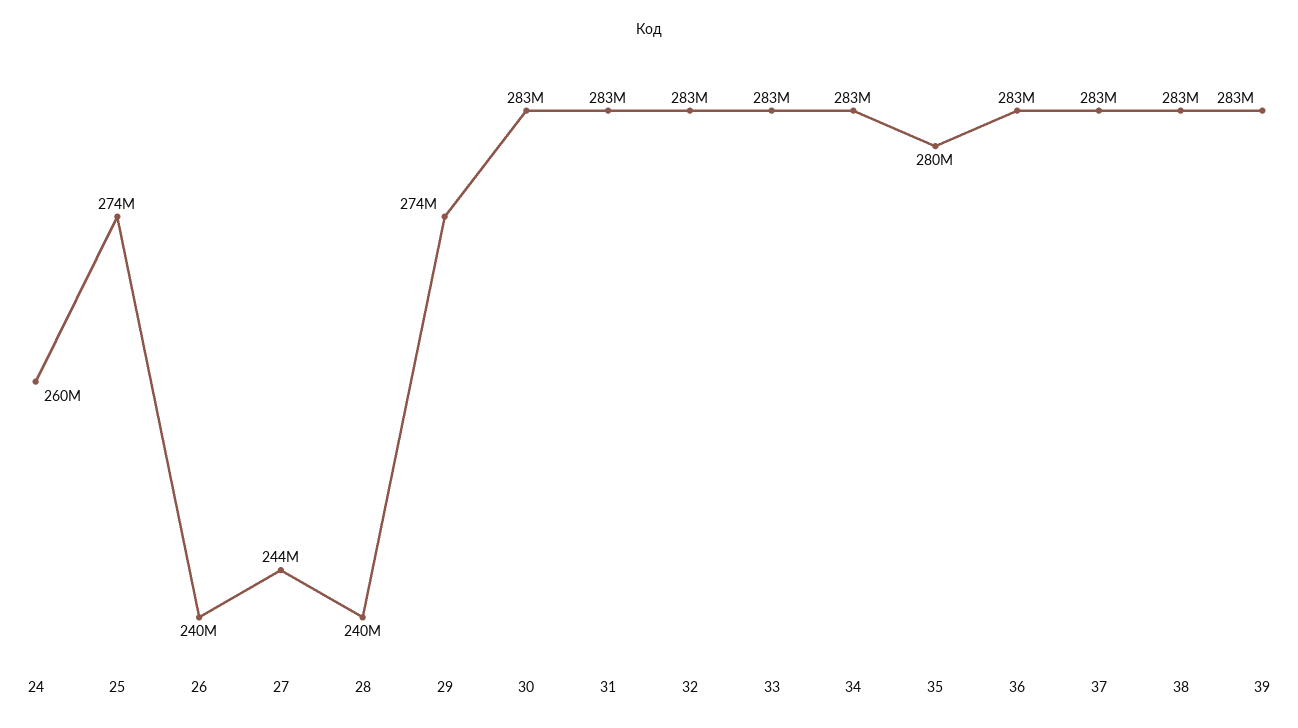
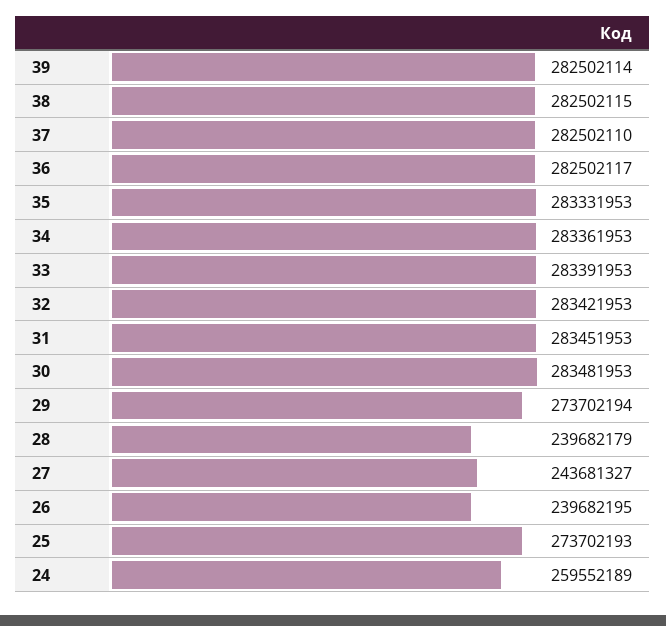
  {
    "24": 259552189,
    "25": 273702193,
    "26": 239682195,
    "27": 243681327,
    "28": 239682179,
    "29": 273702194,
    "30": 283481953,
    "31": 283451953,
    "32": 283421953,
    "33": 283391953,
    "34": 283361953,
-   "35": 280000000,
+   "35": 283331953,
    "36": 282502117,
    "37": 282502110,
    "38": 282502115,
    "39": 282502114
  }

